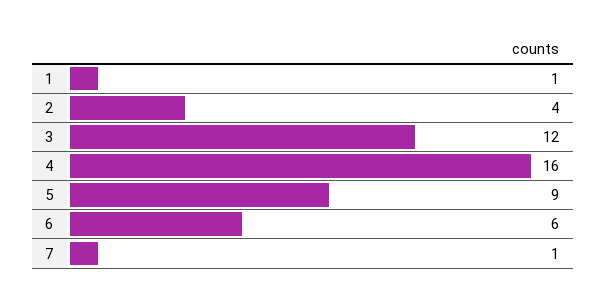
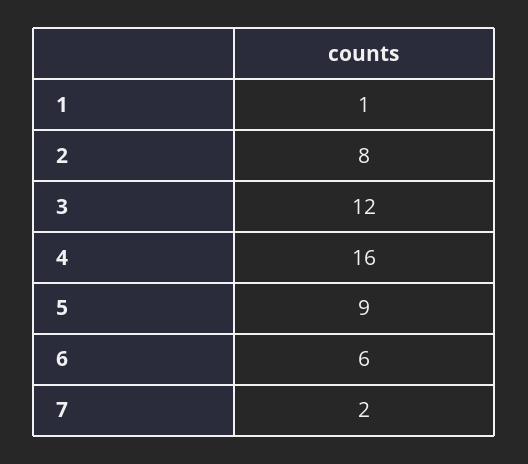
  {
    "1": 1,
-   "2": 4,
+   "2": 8,
    "3": 12,
    "4": 16,
    "5": 9,
    "6": 6,
-   "7": 1
+   "7": 2
  }

